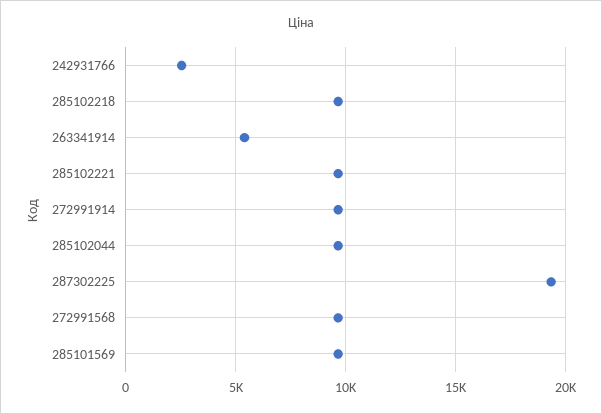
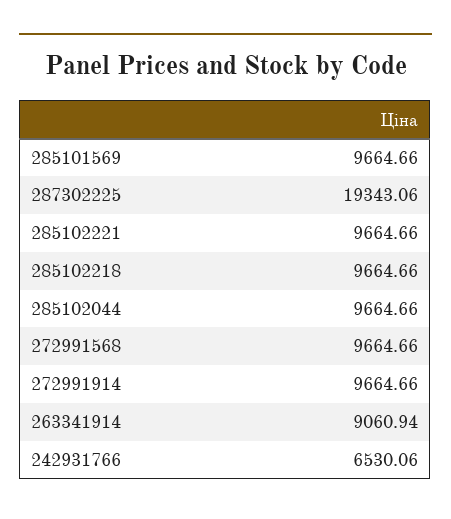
  {
-   "242931766": 2500,
+   "242931766": 6530.06,
    "285102218": 9664.66,
-   "263341914": 5500,
+   "263341914": 9060.94,
    "285102221": 9664.66,
    "272991914": 9664.66,
    "285102044": 9664.66,
    "287302225": 19343.06,
    "272991568": 9664.66,
    "285101569": 9664.66
  }

